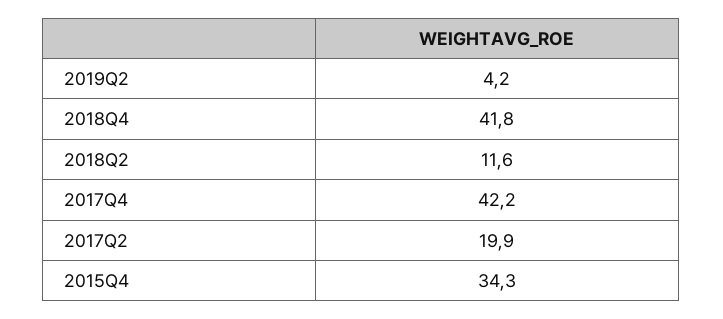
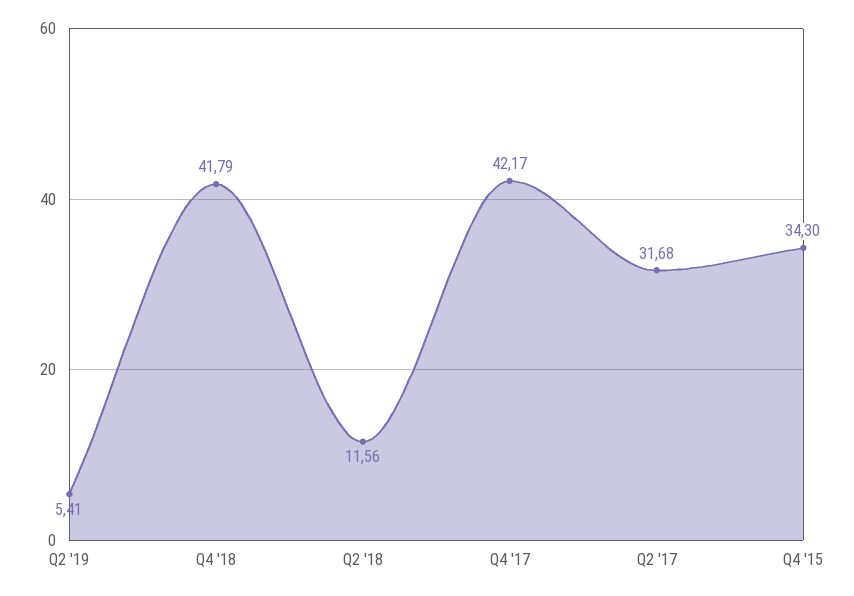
  {
-   "2019Q2": 4.2,
+   "2019Q2": 5.41,
    "2018Q4": 41.79,
    "2018Q2": 11.56,
    "2017Q4": 42.17,
-   "2017Q2": 19.9,
+   "2017Q2": 31.68,
    "2015Q4": 34.3
  }

